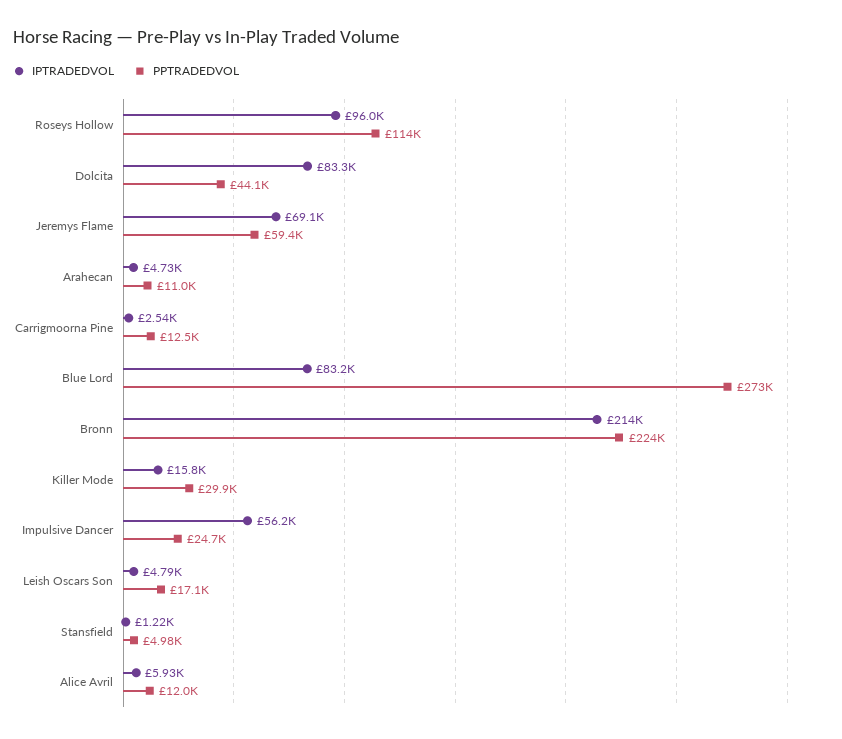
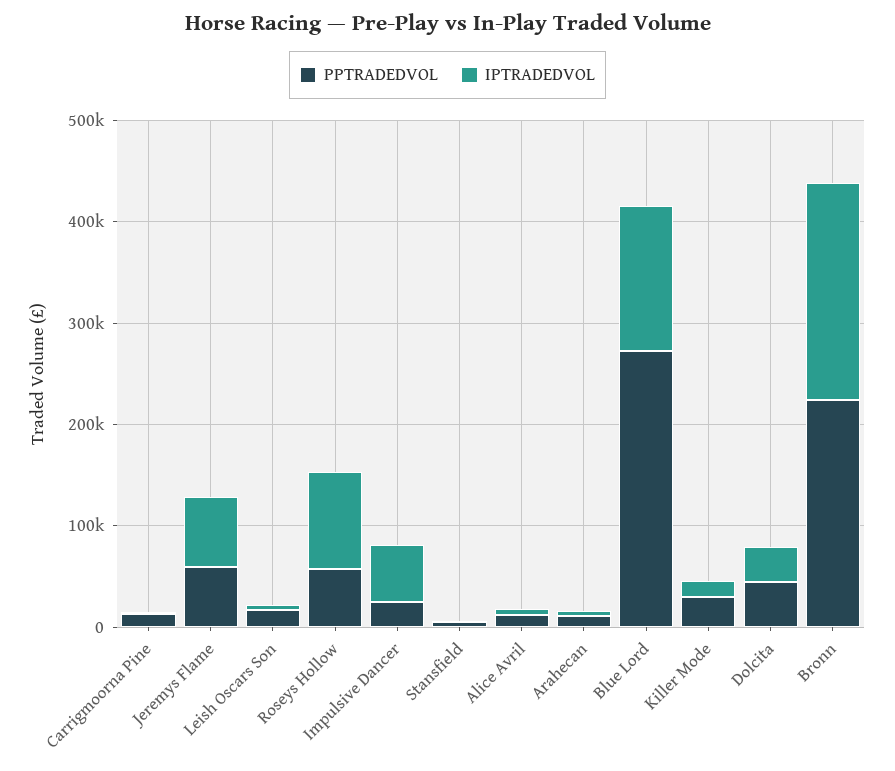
  {
    "IPTRADEDVOL": {
      "Roseys Hollow": 96000,
-     "Dolcita": 83300,
+     "Dolcita": 40000,
      "Jeremys Flame": 69100,
      "Arahecan": 4730,
      "Carrigmoorna Pine": 2540,
-     "Blue Lord": 83200,
+     "Blue Lord": 140000,
      "Bronn": 214000,
      "Killer Mode": 15800,
      "Impulsive Dancer": 56200,
      "Leish Oscars Son": 4790,
      "Stansfield": 1220,
      "Alice Avril": 5930
    },
    "PPTRADEDVOL": {
-     "Roseys Hollow": 114000,
+     "Roseys Hollow": 60000,
      "Dolcita": 44100,
      "Jeremys Flame": 59400,
      "Arahecan": 11000,
      "Carrigmoorna Pine": 12500,
      "Blue Lord": 273000,
      "Bronn": 224000,
      "Killer Mode": 29900,
      "Impulsive Dancer": 24700,
      "Leish Oscars Son": 17100,
      "Stansfield": 4980,
      "Alice Avril": 12000
    }
  }

